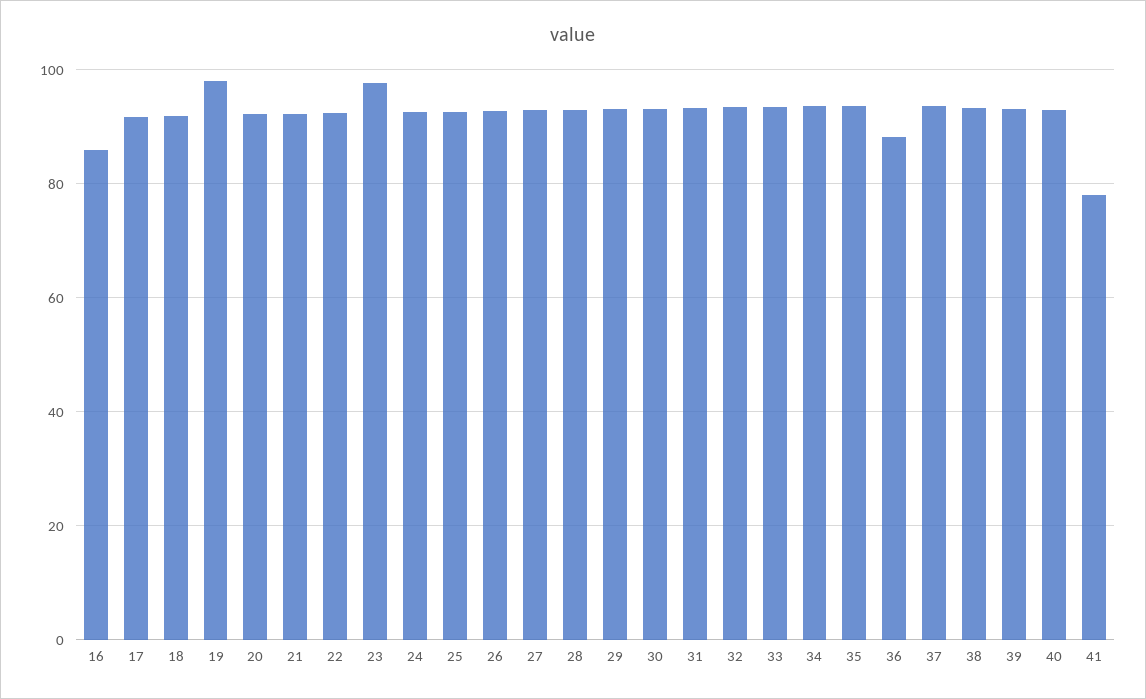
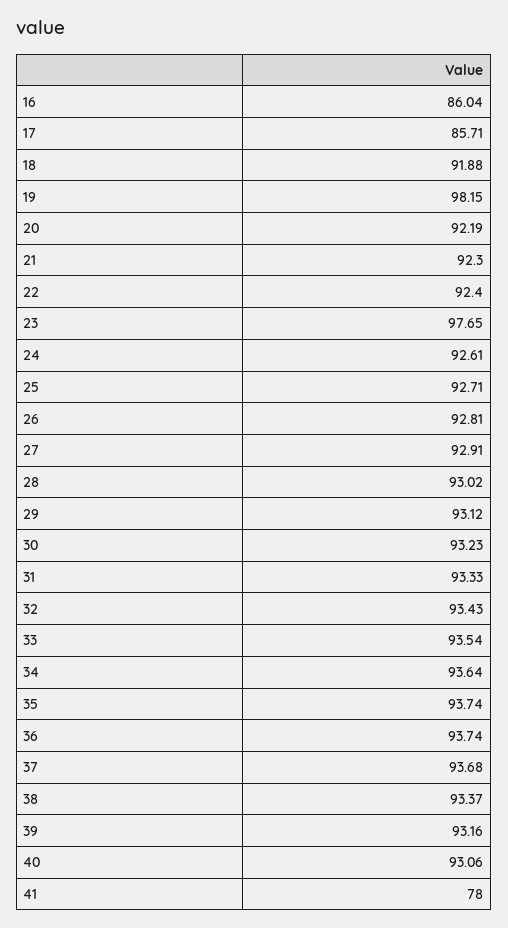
  {
    "16": 86.04,
-   "17": 92,
+   "17": 85.71,
    "18": 91.88,
    "19": 98.15,
    "20": 92.19,
    "21": 92.3,
    "22": 92.4,
    "23": 97.65,
    "24": 92.61,
    "25": 92.71,
    "26": 92.81,
    "27": 92.91,
    "28": 93.02,
    "29": 93.12,
    "30": 93.23,
    "31": 93.33,
    "32": 93.43,
    "33": 93.54,
    "34": 93.64,
    "35": 93.74,
-   "36": 88,
+   "36": 93.74,
    "37": 93.68,
    "38": 93.37,
    "39": 93.16,
    "40": 93.06,
    "41": 78
  }

